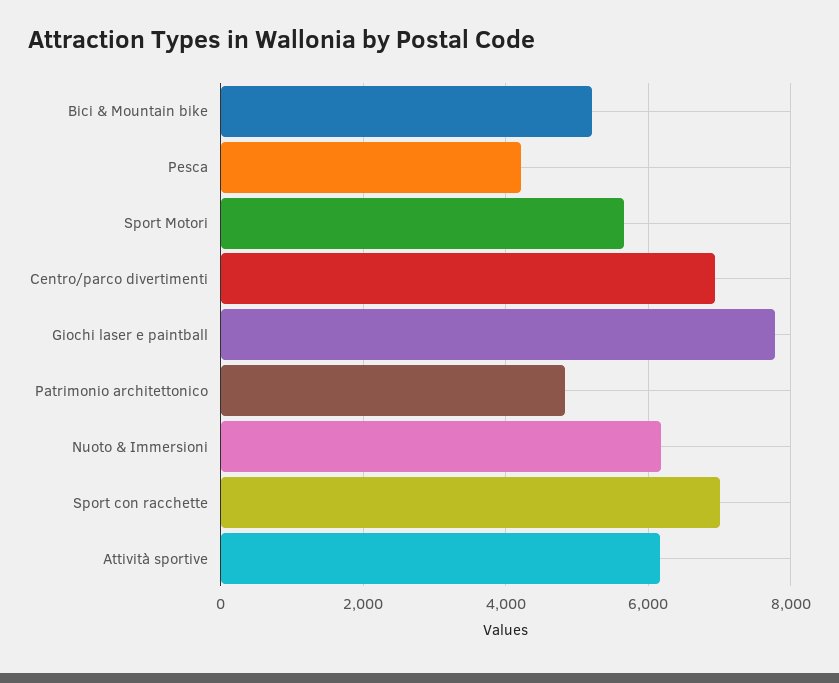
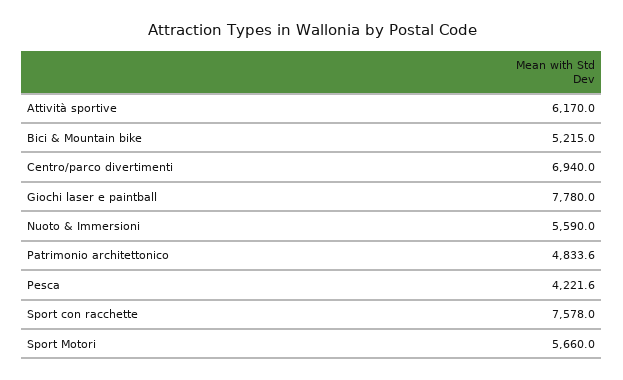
  {
    "Bici & Mountain bike": 5215,
    "Pesca": 4221.6,
    "Sport Motori": 5660,
    "Centro/parco divertimenti": 6940,
    "Giochi laser e paintball": 7780,
    "Patrimonio architettonico": 4833.6,
-   "Nuoto & Immersioni": 6200,
+   "Nuoto & Immersioni": 5590,
-   "Sport con racchette": 7000,
+   "Sport con racchette": 7578,
    "Attività sportive": 6170
  }

